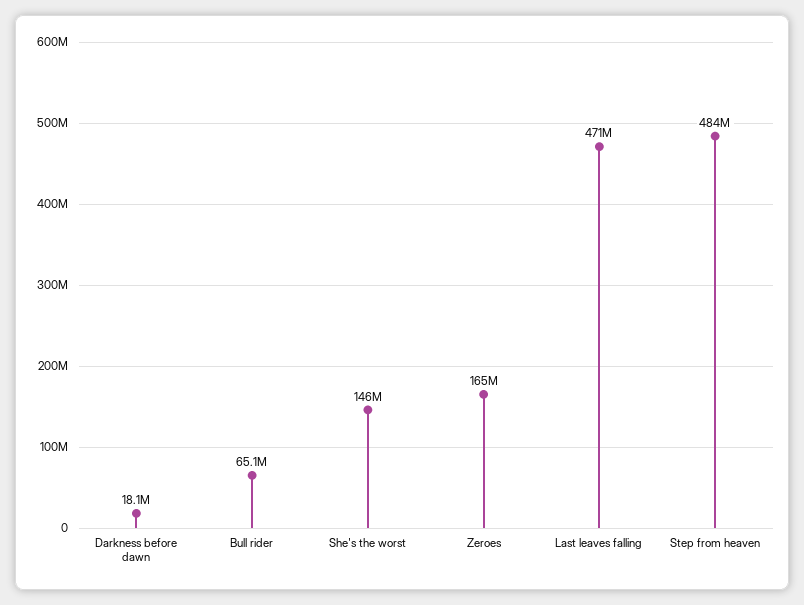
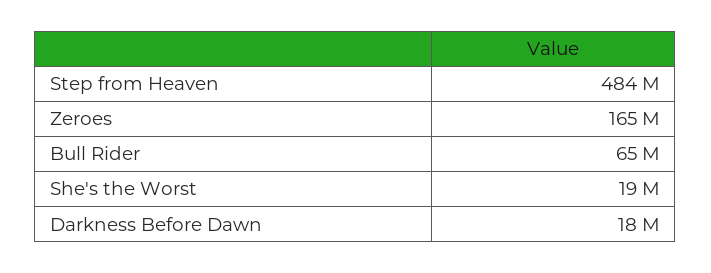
  {
    "Darkness before dawn": 18100000,
    "Bull rider": 65100000,
-   "She's the worst": 146000000,
+   "She's the worst": 19000000,
    "Zeroes": 165000000,
-   "Last leaves falling": 471000000,
    "Step from heaven": 484000000
  }

